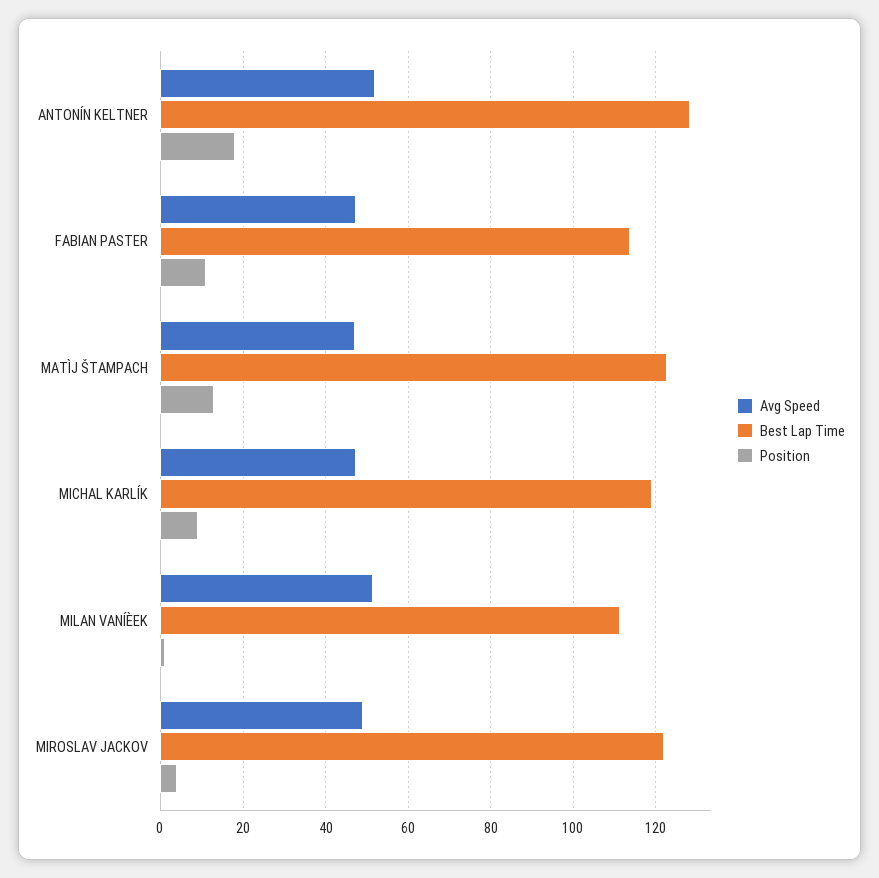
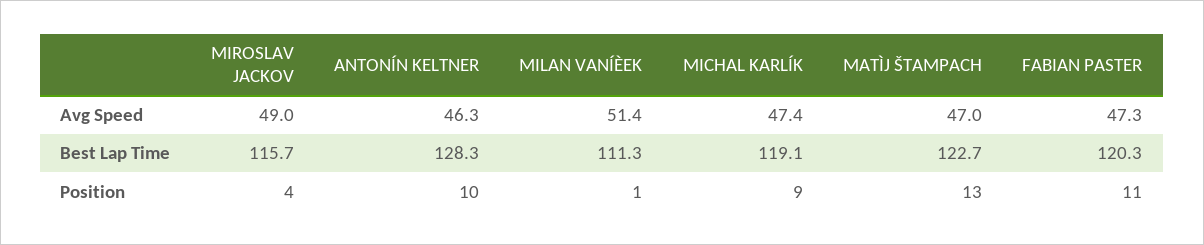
  {
    "Avg Speed": {
-     "ANTONÍN KELTNER": 52,
+     "ANTONÍN KELTNER": 46.3,
      "FABIAN PASTER": 47.3,
      "MATÌJ ŠTAMPACH": 47,
      "MICHAL KARLÍK": 47.4,
      "MILAN VANÍÈEK": 51.4,
      "MIROSLAV JACKOV": 49
    },
    "Best Lap Time": {
      "ANTONÍN KELTNER": 128.3,
-     "FABIAN PASTER": 114,
+     "FABIAN PASTER": 120.3,
      "MATÌJ ŠTAMPACH": 122.7,
      "MICHAL KARLÍK": 119.1,
      "MILAN VANÍÈEK": 111.3,
-     "MIROSLAV JACKOV": 122
+     "MIROSLAV JACKOV": 115.7
    },
    "Position": {
-     "ANTONÍN KELTNER": 18,
+     "ANTONÍN KELTNER": 10,
      "FABIAN PASTER": 11,
      "MATÌJ ŠTAMPACH": 13,
      "MICHAL KARLÍK": 9,
      "MILAN VANÍÈEK": 1,
      "MIROSLAV JACKOV": 4
    }
  }

